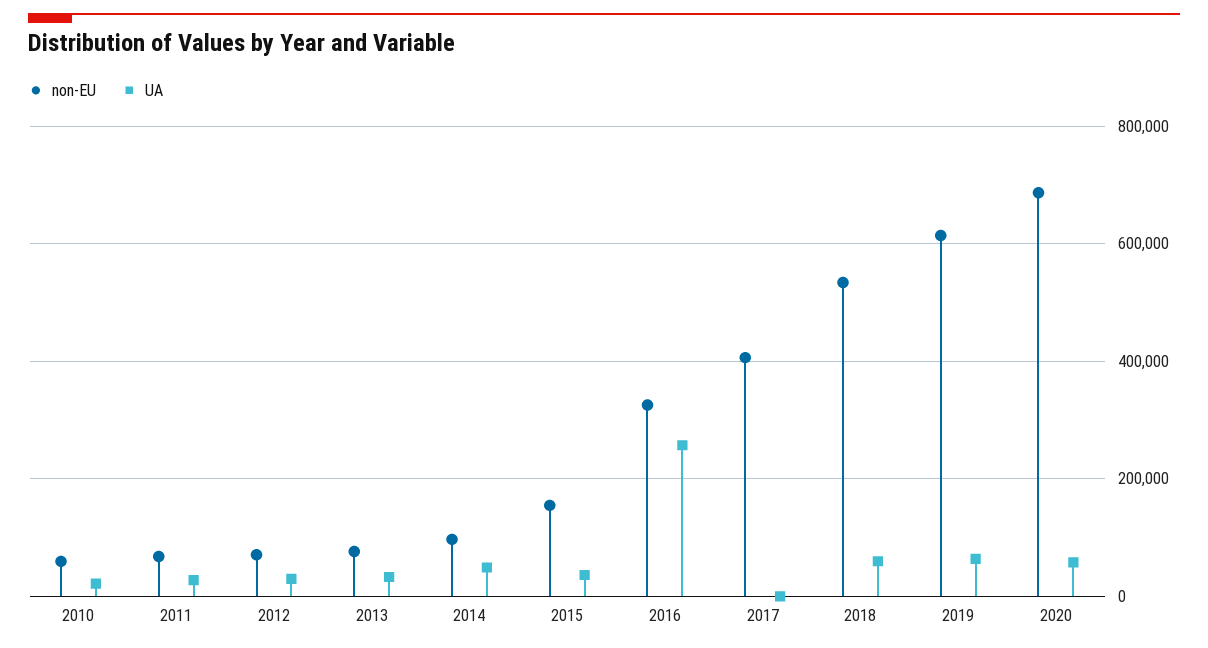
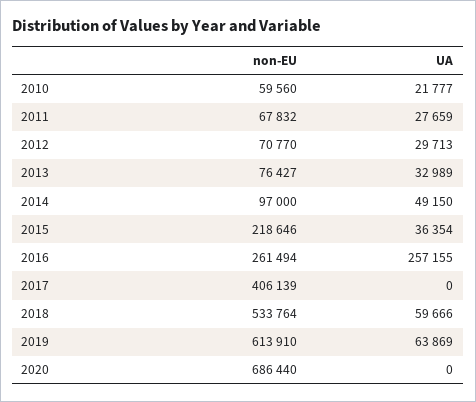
  {
    "non-EU": {
      "2010": 59560,
      "2011": 67832,
      "2012": 70770,
      "2013": 76427,
      "2014": 97000,
-     "2015": 160000,
+     "2015": 218646,
-     "2016": 320000,
+     "2016": 261494,
      "2017": 406139,
      "2018": 533764,
      "2019": 613910,
      "2020": 686440
    },
    "UA": {
      "2010": 21777,
      "2011": 27659,
      "2012": 29713,
      "2013": 32989,
      "2014": 49150,
      "2015": 36354,
      "2016": 257155,
      "2017": 0,
      "2018": 59666,
      "2019": 63869,
-     "2020": 60000
+     "2020": 0
    }
  }

